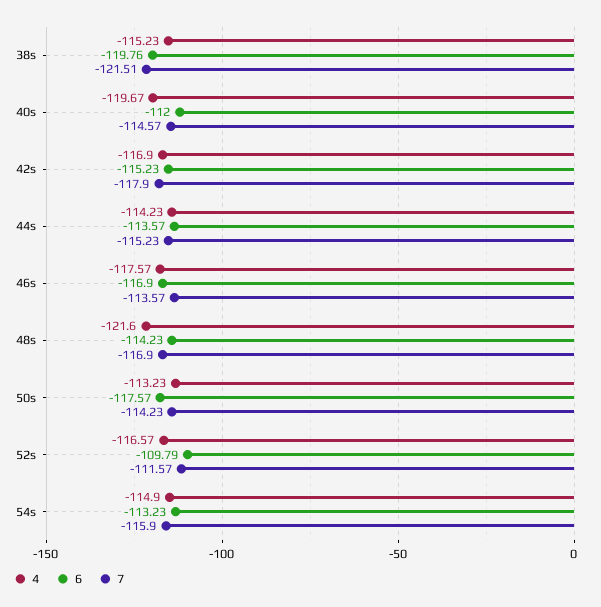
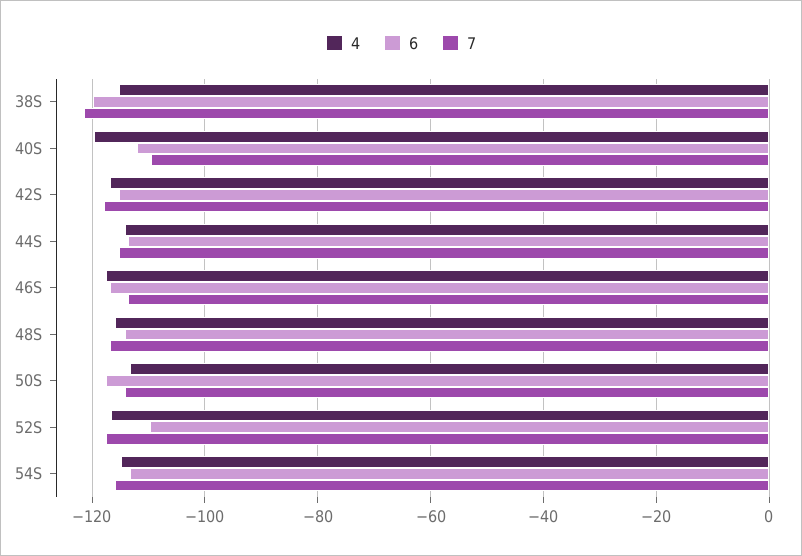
  {
    "4": {
      "38s": -115.23,
      "40s": -119.67,
      "42s": -116.9,
      "44s": -114.23,
      "46s": -117.57,
-     "48s": -121.6,
+     "48s": -116,
      "50s": -113.23,
      "52s": -116.57,
      "54s": -114.9
    },
    "6": {
      "38s": -119.76,
      "40s": -112,
      "42s": -115.23,
      "44s": -113.57,
      "46s": -116.9,
      "48s": -114.23,
      "50s": -117.57,
      "52s": -109.79,
      "54s": -113.23
    },
    "7": {
      "38s": -121.51,
-     "40s": -114.57,
+     "40s": -110,
      "42s": -117.9,
      "44s": -115.23,
      "46s": -113.57,
      "48s": -116.9,
      "50s": -114.23,
-     "52s": -111.57,
+     "52s": -118,
      "54s": -115.9
    }
  }

